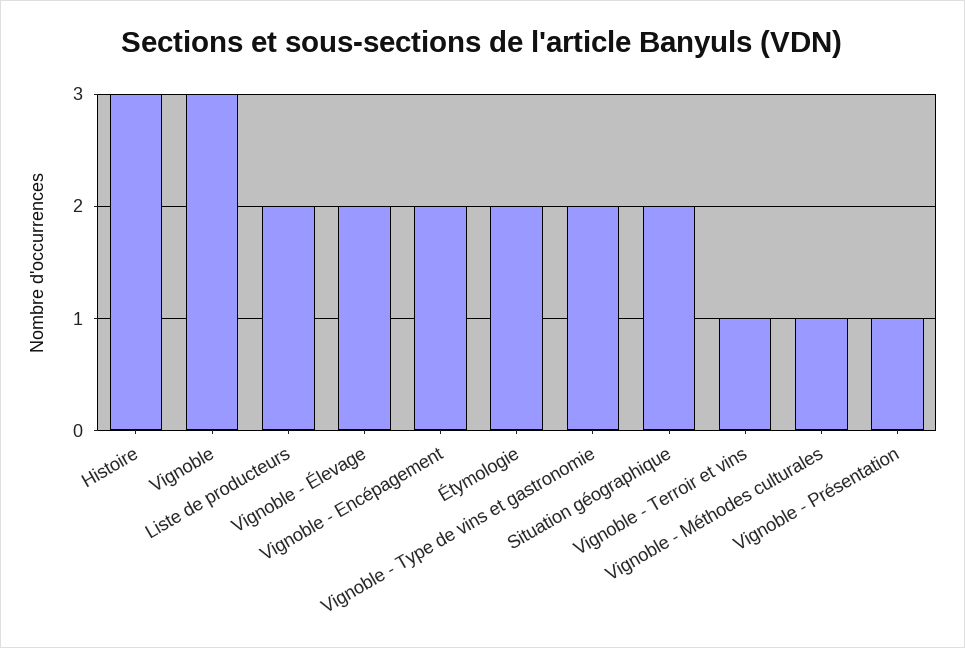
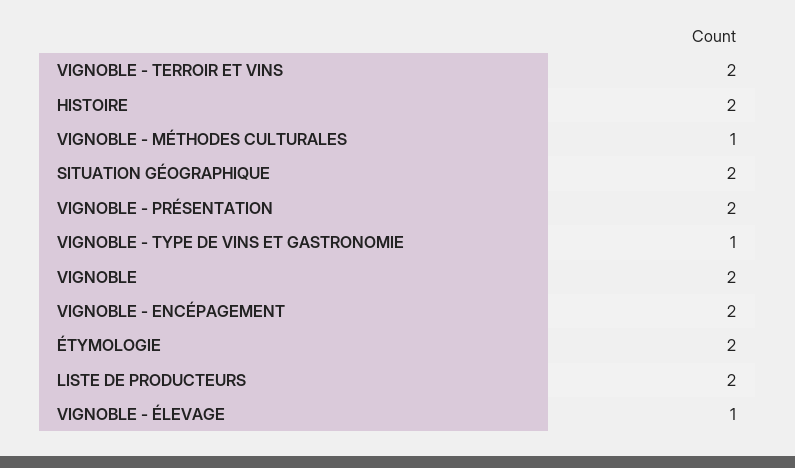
  {
-   "Histoire": 3,
+   "Histoire": 2,
-   "Vignoble": 3,
+   "Vignoble": 2,
    "Liste de producteurs": 2,
-   "Vignoble - Élevage": 2,
+   "Vignoble - Élevage": 1,
    "Vignoble - Encépagement": 2,
    "Étymologie": 2,
-   "Vignoble - Type de vins et gastronomie": 2,
+   "Vignoble - Type de vins et gastronomie": 1,
    "Situation géographique": 2,
-   "Vignoble - Terroir et vins": 1,
+   "Vignoble - Terroir et vins": 2,
    "Vignoble - Méthodes culturales": 1,
-   "Vignoble - Présentation": 1
+   "Vignoble - Présentation": 2
  }

